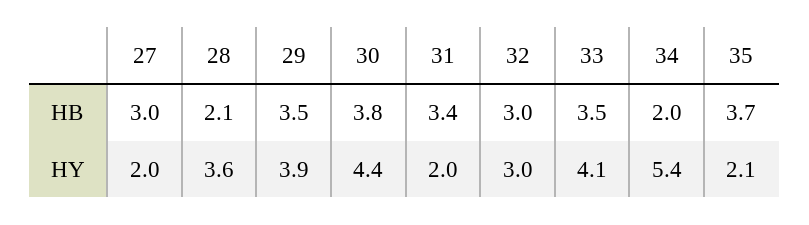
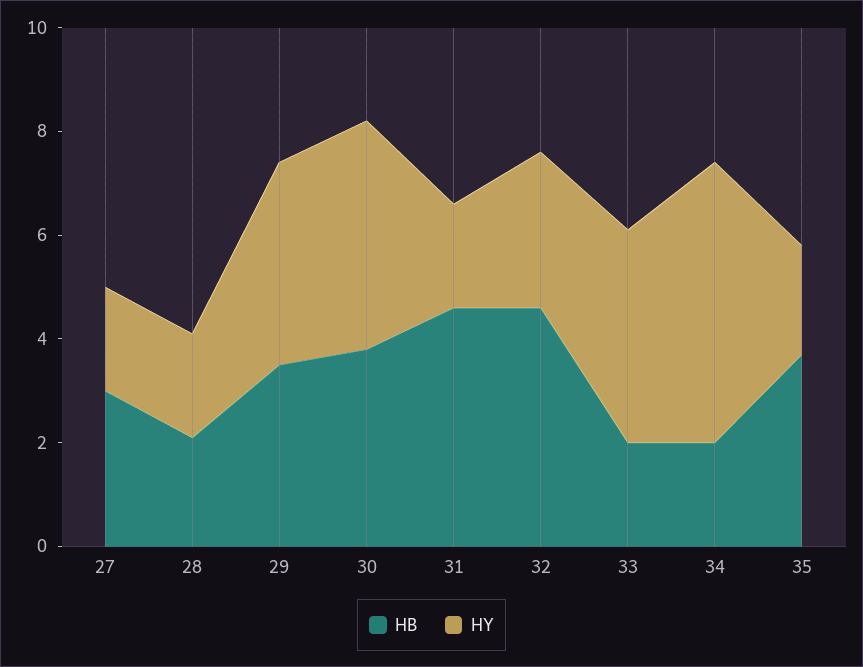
  {
    "HB": {
      "27": 3,
      "28": 2.1,
      "29": 3.5,
      "30": 3.8,
-     "31": 3.4,
+     "31": 4.5,
-     "32": 3,
+     "32": 4.5,
-     "33": 3.5,
+     "33": 2,
      "34": 2,
      "35": 3.7
    },
    "HY": {
      "27": 2,
-     "28": 3.6,
+     "28": 2,
      "29": 3.9,
      "30": 4.4,
      "31": 2,
      "32": 3,
      "33": 4.1,
      "34": 5.4,
      "35": 2.1
    }
  }

